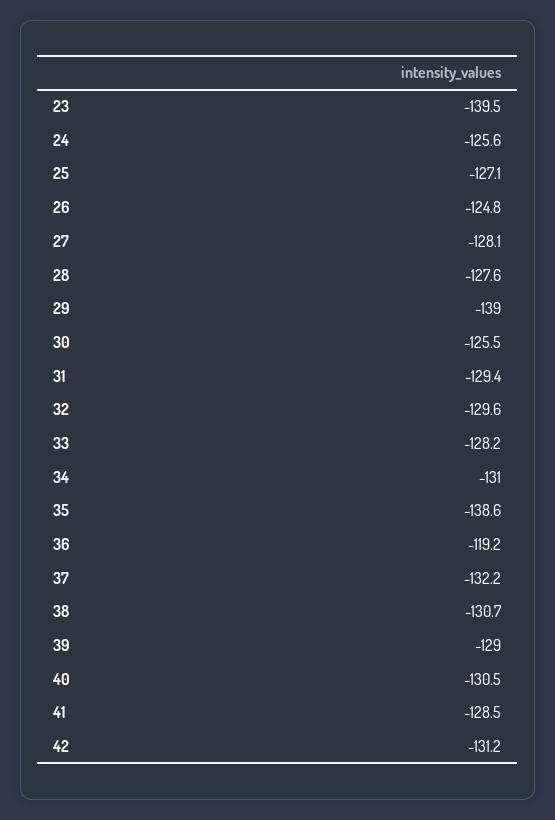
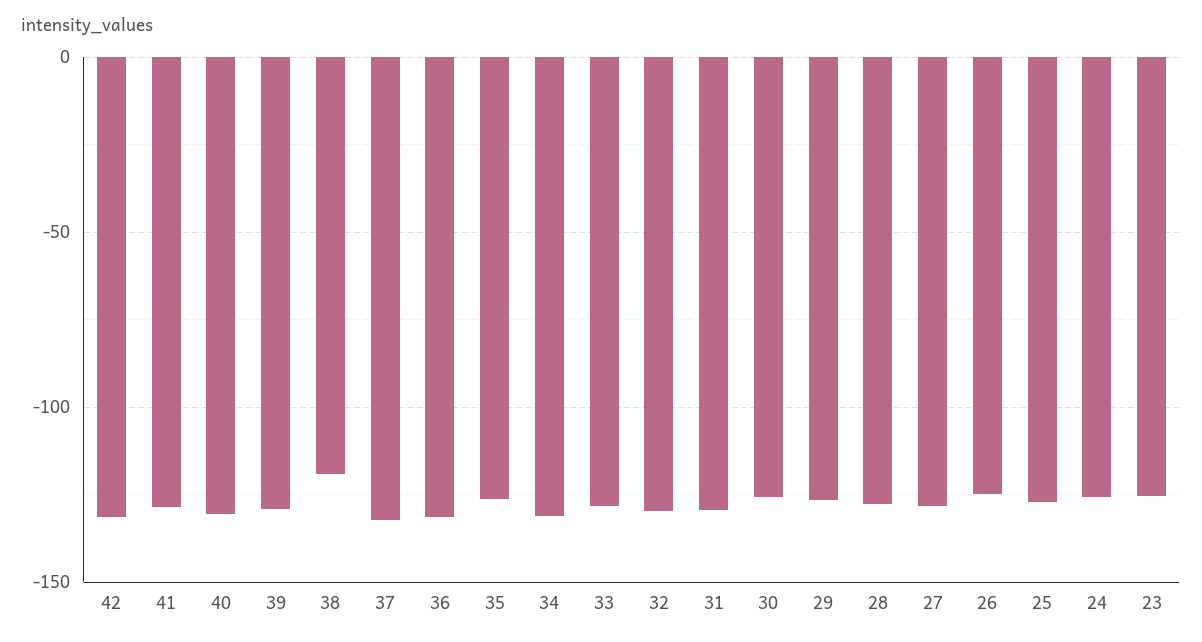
  {
-   "23": -139.5,
+   "23": -125,
    "24": -125.6,
    "25": -127.1,
    "26": -124.8,
    "27": -128.1,
    "28": -127.6,
-   "29": -139,
+   "29": -125,
    "30": -125.5,
    "31": -129.4,
    "32": -129.6,
    "33": -128.2,
    "34": -131,
-   "35": -138.6,
+   "35": -125,
-   "36": -119.2,
+   "36": -130,
    "37": -132.2,
-   "38": -130.7,
+   "38": -120,
    "39": -129,
    "40": -130.5,
    "41": -128.5,
    "42": -131.2
  }

